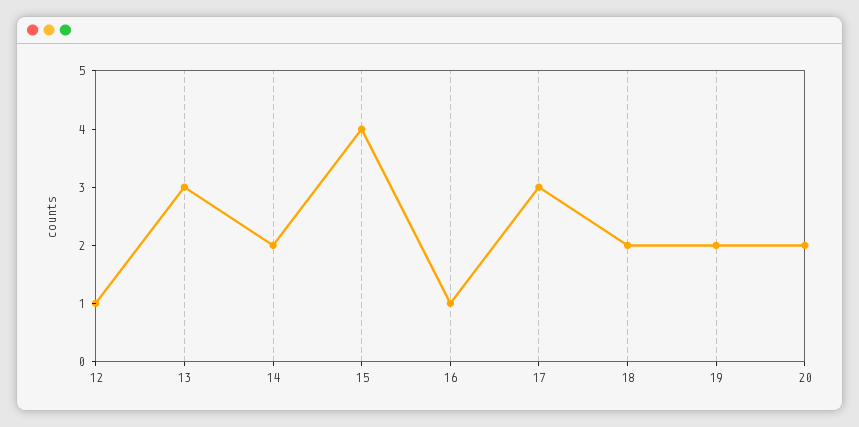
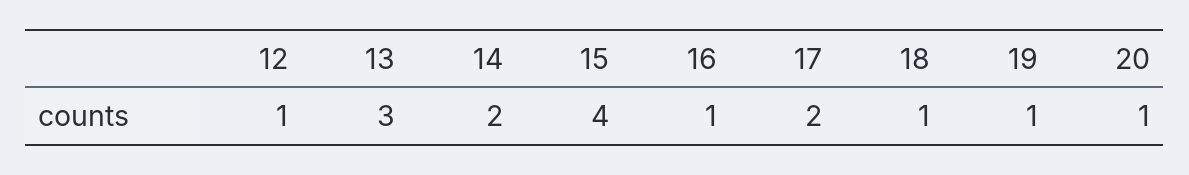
  {
    "12": 1,
    "13": 3,
    "14": 2,
    "15": 4,
    "16": 1,
-   "17": 3,
+   "17": 2,
-   "18": 2,
+   "18": 1,
-   "19": 2,
+   "19": 1,
-   "20": 2
+   "20": 1
  }

